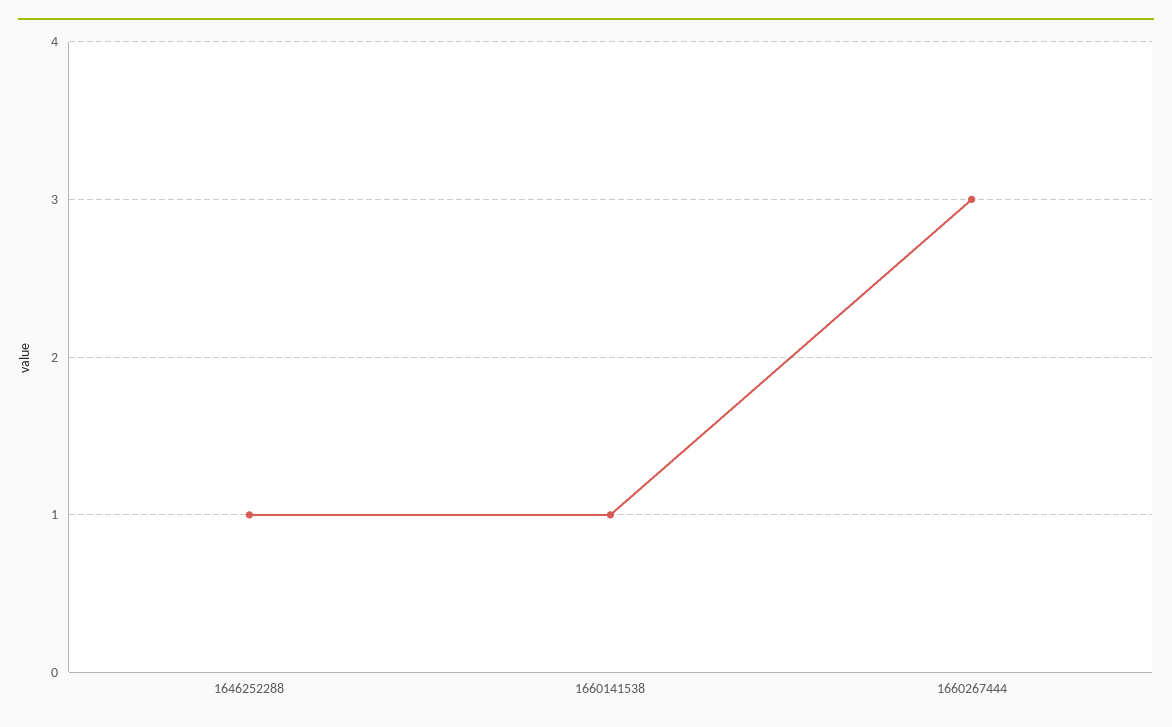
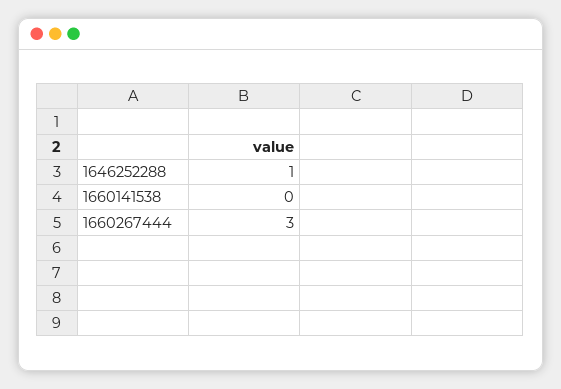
  {
    "1646252288": 1,
-   "1660141538": 1,
+   "1660141538": 0,
    "1660267444": 3
  }

